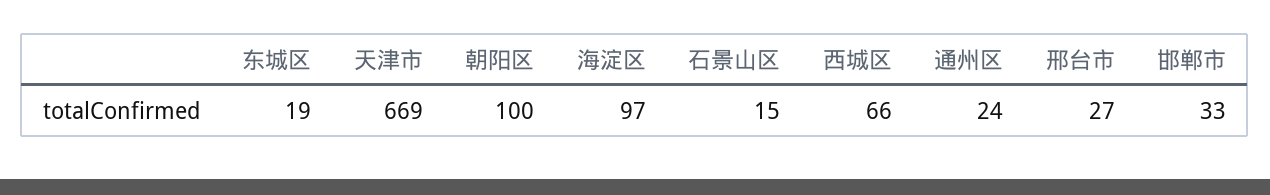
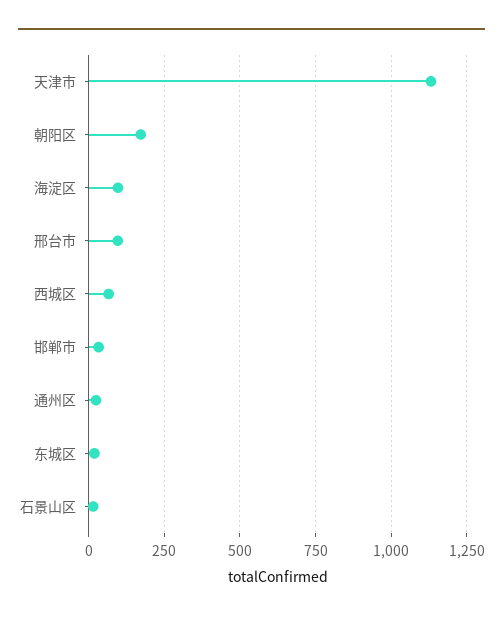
  {
    "东城区": 19,
-   "天津市": 669,
+   "天津市": 1125,
-   "朝阳区": 100,
+   "朝阳区": 175,
    "海淀区": 97,
    "石景山区": 15,
    "西城区": 66,
    "通州区": 24,
-   "邢台市": 27,
+   "邢台市": 100,
    "邯郸市": 33
  }

